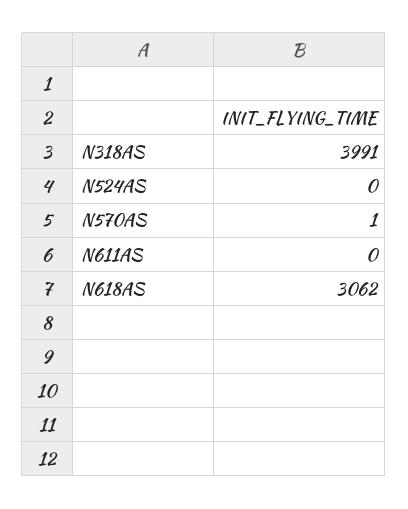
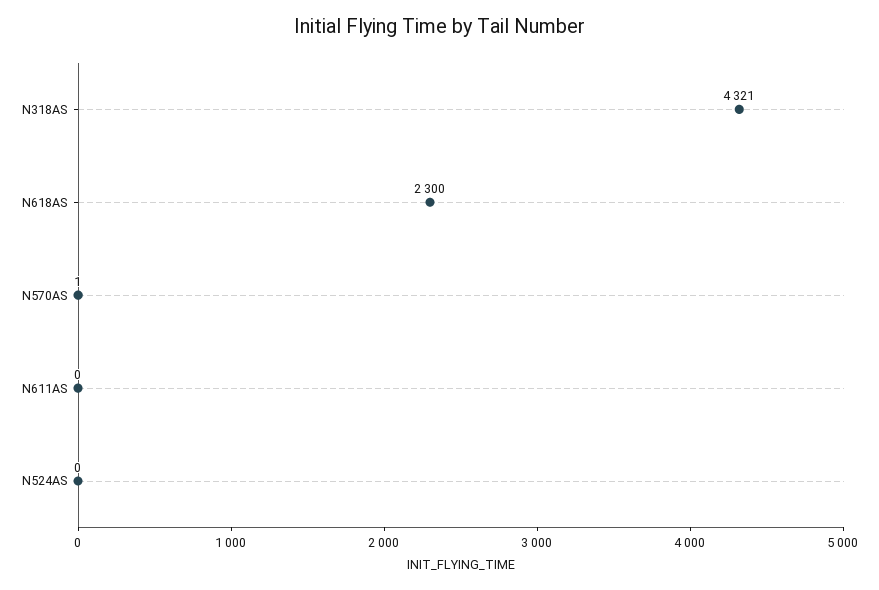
  {
-   "N318AS": 3991,
+   "N318AS": 4321,
    "N524AS": 0,
    "N570AS": 1,
    "N611AS": 0,
-   "N618AS": 3062
+   "N618AS": 2300
  }

